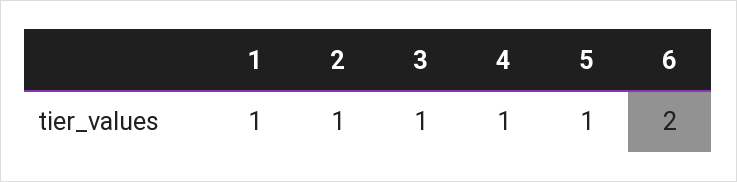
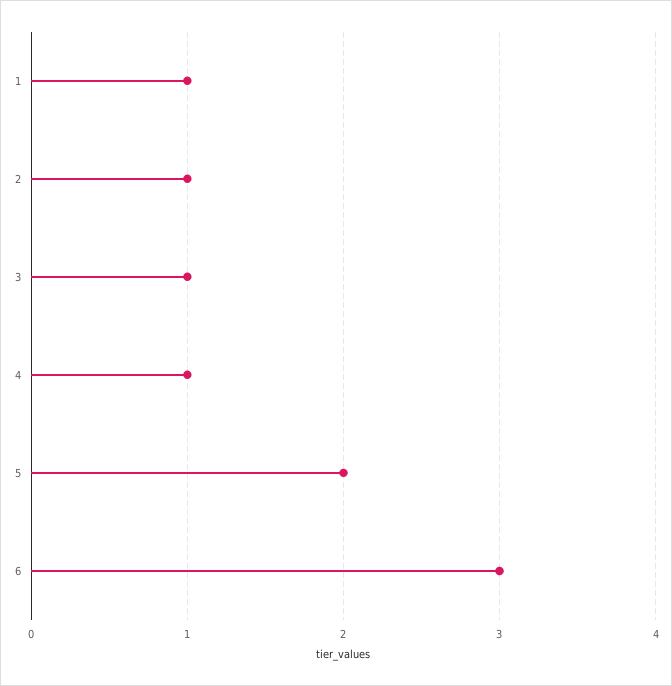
  {
    "1": 1,
    "2": 1,
    "3": 1,
    "4": 1,
-   "5": 1,
+   "5": 2,
-   "6": 2
+   "6": 3
  }

